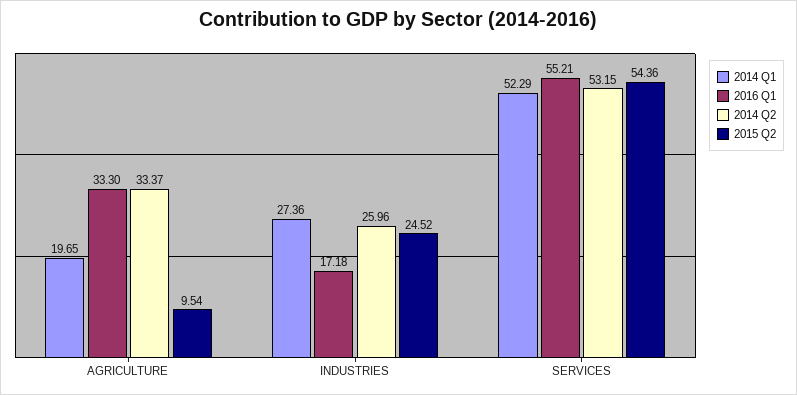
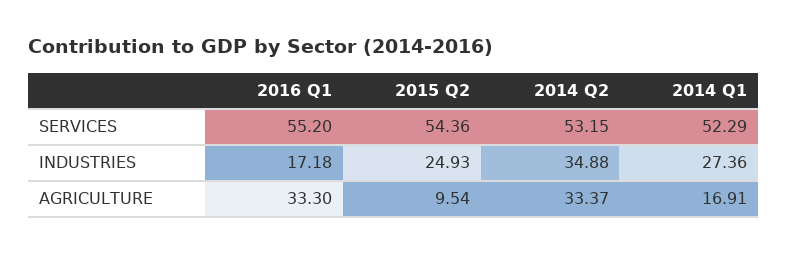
  {
    "2014 Q1": {
-     "AGRICULTURE": 19.65,
+     "AGRICULTURE": 16.91,
      "INDUSTRIES": 27.36,
      "SERVICES": 52.29
    },
    "2016 Q1": {
      "AGRICULTURE": 33.3,
      "INDUSTRIES": 17.18,
-     "SERVICES": 55.21
+     "SERVICES": 55.2
    },
    "2014 Q2": {
      "AGRICULTURE": 33.37,
-     "INDUSTRIES": 25.96,
+     "INDUSTRIES": 34.88,
      "SERVICES": 53.15
    },
    "2015 Q2": {
      "AGRICULTURE": 9.54,
-     "INDUSTRIES": 24.52,
+     "INDUSTRIES": 24.93,
      "SERVICES": 54.36
    }
  }

